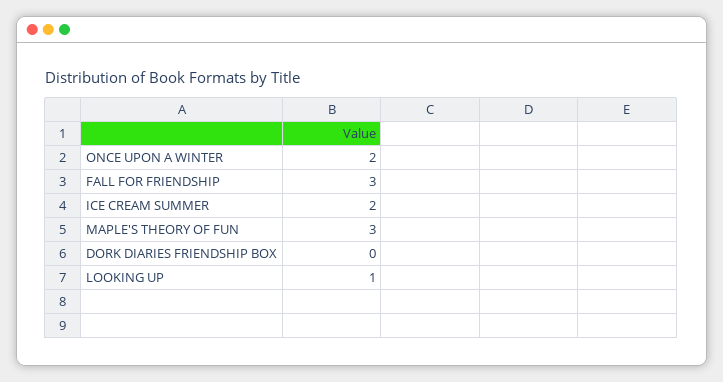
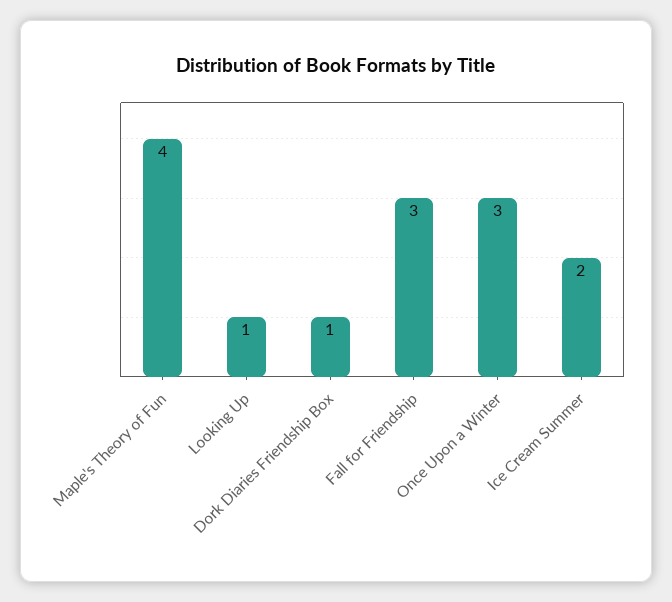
  {
-   "ONCE UPON A WINTER": 2,
+   "ONCE UPON A WINTER": 3,
    "FALL FOR FRIENDSHIP": 3,
    "ICE CREAM SUMMER": 2,
-   "MAPLE'S THEORY OF FUN": 3,
+   "MAPLE'S THEORY OF FUN": 4,
-   "DORK DIARIES FRIENDSHIP BOX": 0,
+   "DORK DIARIES FRIENDSHIP BOX": 1,
    "LOOKING UP": 1
  }

